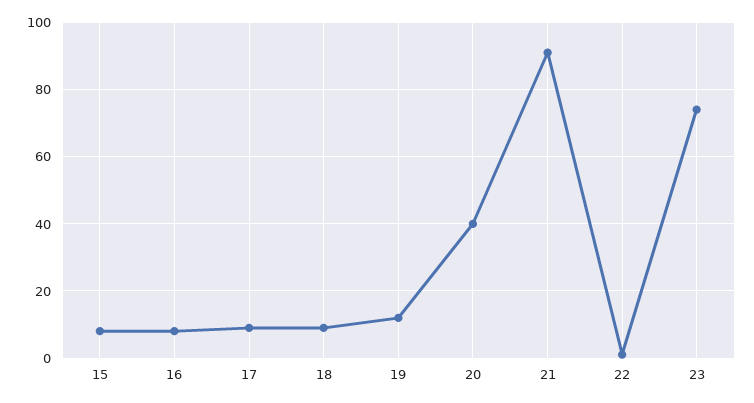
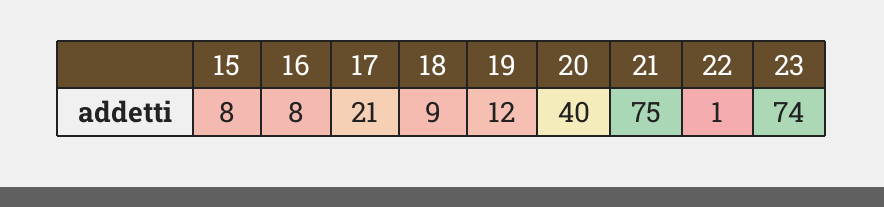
  {
    "15": 8,
    "16": 8,
-   "17": 10,
+   "17": 21,
    "18": 9,
    "19": 12,
    "20": 40,
-   "21": 90,
+   "21": 75,
    "22": 1,
    "23": 74
  }

